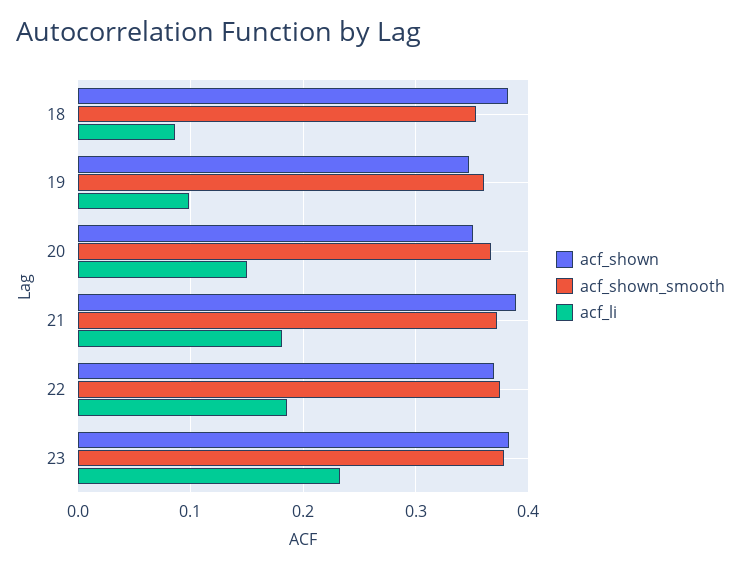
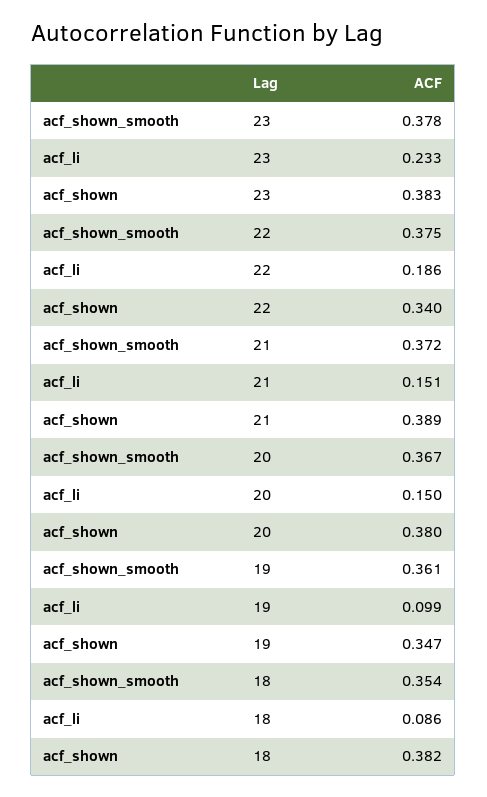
  {
    "acf_shown": {
      "18": 0.382,
      "19": 0.347,
-     "20": 0.35,
+     "20": 0.38,
      "21": 0.389,
-     "22": 0.37,
+     "22": 0.34,
      "23": 0.383
    },
    "acf_shown_smooth": {
      "18": 0.354,
      "19": 0.361,
      "20": 0.367,
      "21": 0.372,
      "22": 0.375,
      "23": 0.378
    },
    "acf_li": {
      "18": 0.086,
      "19": 0.099,
      "20": 0.15,
-     "21": 0.18,
+     "21": 0.151,
      "22": 0.186,
      "23": 0.233
    }
  }

